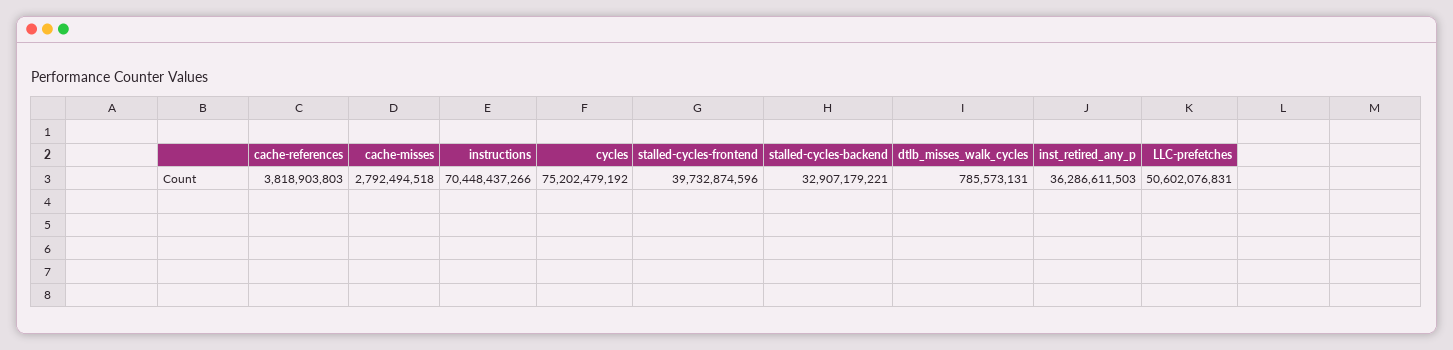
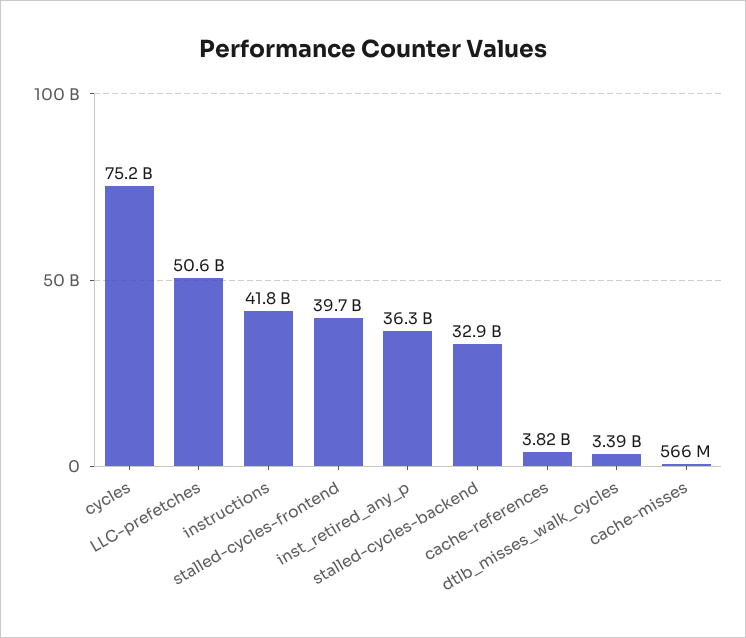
  {
    "cache-references": 3818903803,
-   "cache-misses": 2792494518,
+   "cache-misses": 566000000,
-   "instructions": 70448437266,
+   "instructions": 41800000000,
    "cycles": 75202479192,
    "stalled-cycles-frontend": 39732874596,
    "stalled-cycles-backend": 32907179221,
-   "dtlb_misses_walk_cycles": 785573131,
+   "dtlb_misses_walk_cycles": 3390000000,
    "inst_retired_any_p": 36286611503,
    "LLC-prefetches": 50602076831
  }

